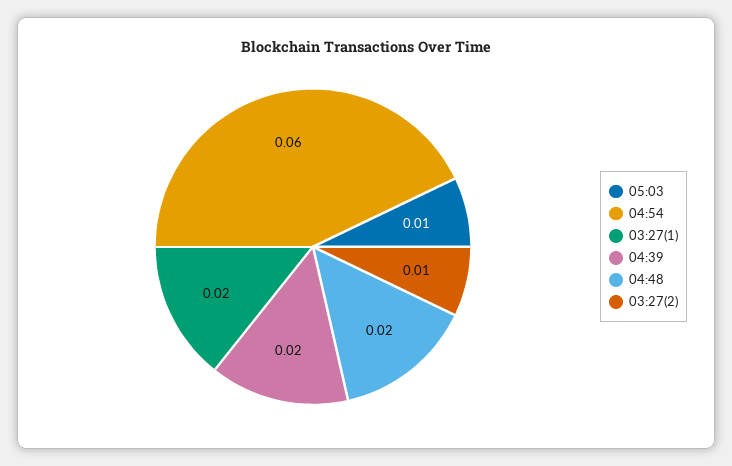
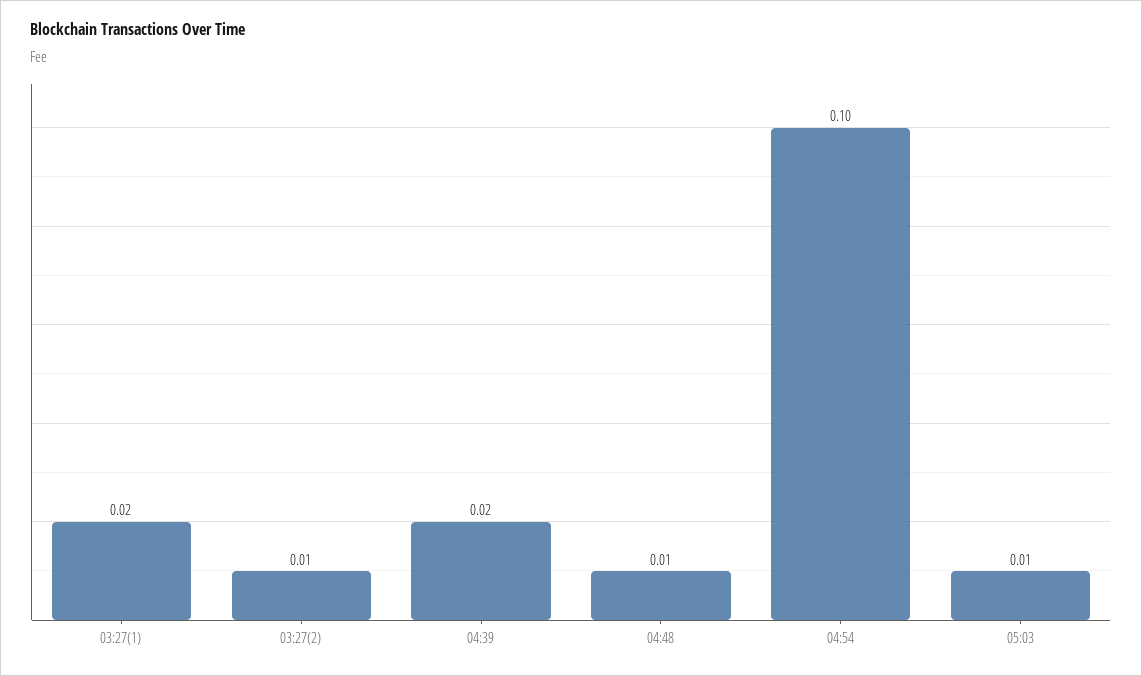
  {
    "05:03": 0.01,
-   "04:54": 0.06,
+   "04:54": 0.1,
    "03:27(1)": 0.02,
    "04:39": 0.02,
-   "04:48": 0.02,
+   "04:48": 0.01,
    "03:27(2)": 0.01
  }

